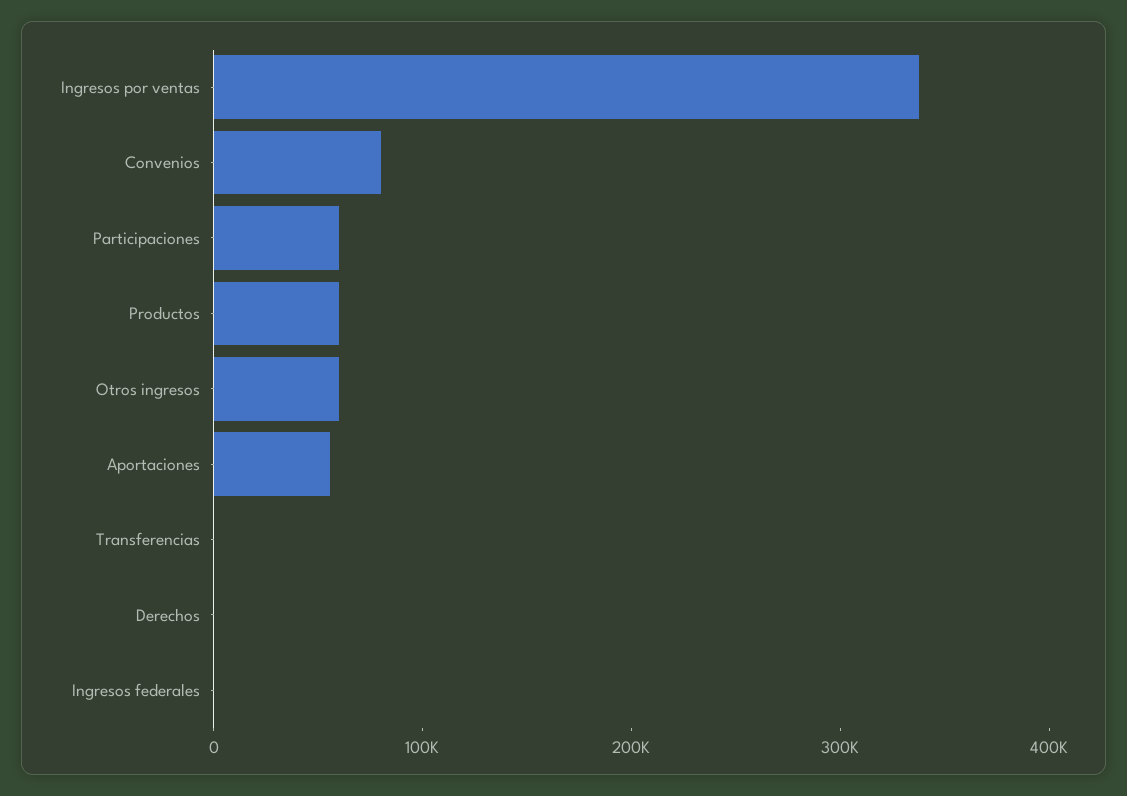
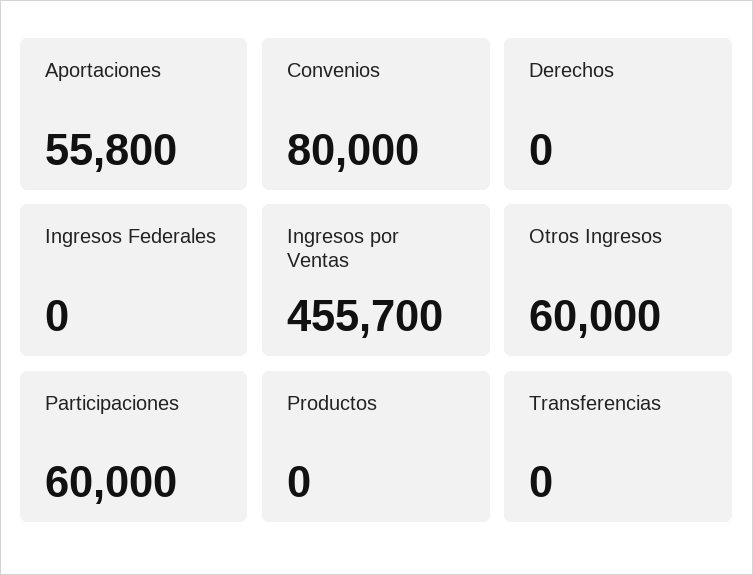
  {
-   "Ingresos por ventas": 340000,
+   "Ingresos por ventas": 455700,
    "Convenios": 80000,
    "Participaciones": 60000,
-   "Productos": 60000,
+   "Productos": 0,
    "Otros ingresos": 60000,
    "Aportaciones": 55800,
    "Transferencias": 0,
    "Derechos": 0,
    "Ingresos federales": 0
  }

